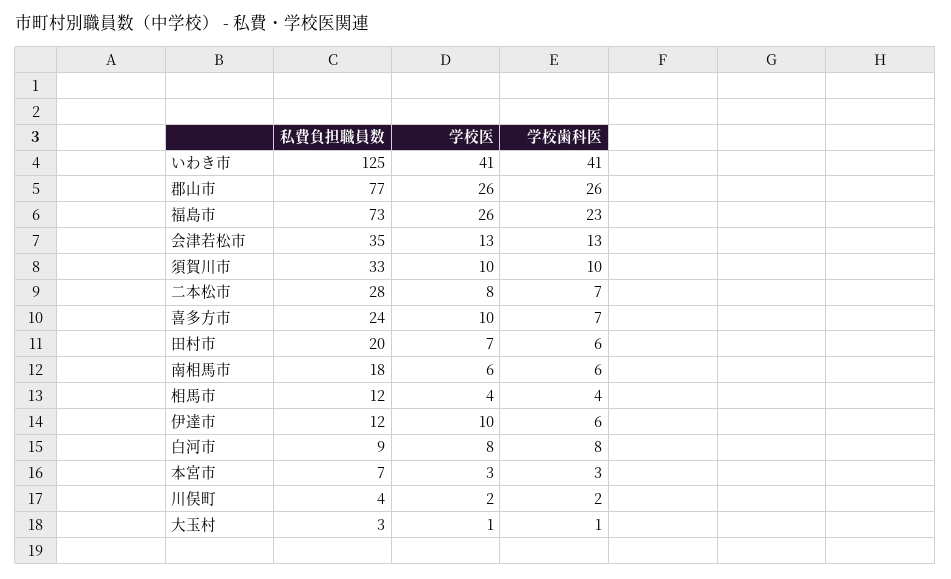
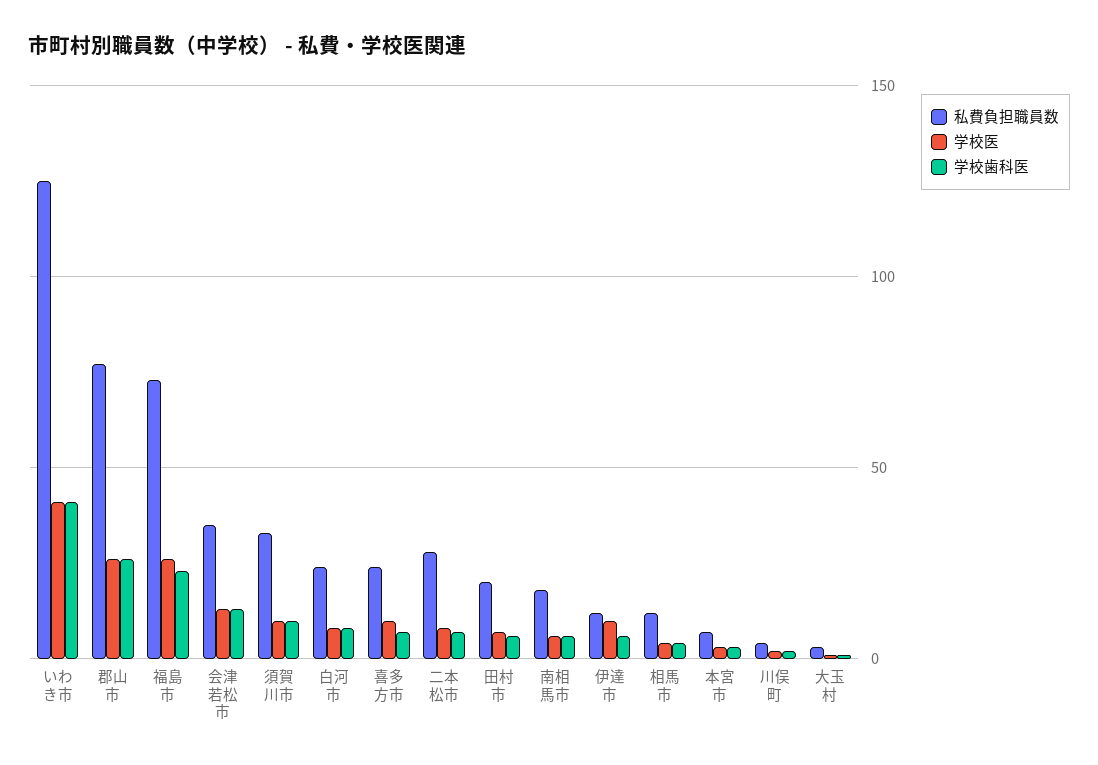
  {
    "私費負担職員数": {
      "いわき市": 125,
      "郡山市": 77,
      "福島市": 73,
      "会津若松市": 35,
      "須賀川市": 33,
      "二本松市": 28,
      "喜多方市": 24,
      "田村市": 20,
      "南相馬市": 18,
      "相馬市": 12,
      "伊達市": 12,
-     "白河市": 9,
+     "白河市": 25,
      "本宮市": 7,
      "川俣町": 4,
      "大玉村": 3
    },
    "学校医": {
      "いわき市": 41,
      "郡山市": 26,
      "福島市": 26,
      "会津若松市": 13,
      "須賀川市": 10,
      "二本松市": 8,
      "喜多方市": 10,
      "田村市": 7,
      "南相馬市": 6,
      "相馬市": 4,
      "伊達市": 10,
      "白河市": 8,
      "本宮市": 3,
      "川俣町": 2,
      "大玉村": 1
    },
    "学校歯科医": {
      "いわき市": 41,
      "郡山市": 26,
      "福島市": 23,
      "会津若松市": 13,
      "須賀川市": 10,
      "二本松市": 7,
      "喜多方市": 7,
      "田村市": 6,
      "南相馬市": 6,
      "相馬市": 4,
      "伊達市": 6,
      "白河市": 8,
      "本宮市": 3,
      "川俣町": 2,
      "大玉村": 1
    }
  }

